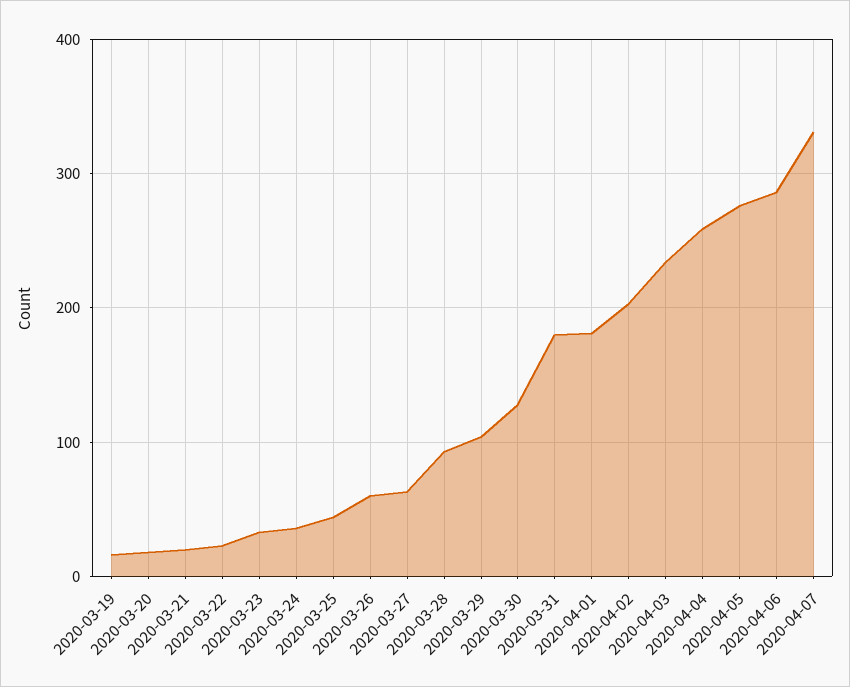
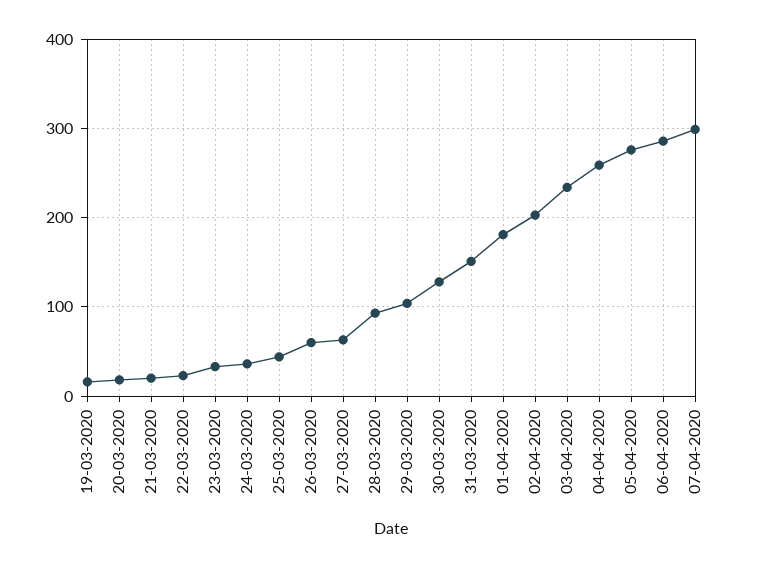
  {
    "2020-03-19": 20,
    "2020-03-20": 20,
    "2020-03-21": 20,
    "2020-03-22": 20,
    "2020-03-23": 30,
    "2020-03-24": 40,
    "2020-03-25": 40,
    "2020-03-26": 60,
    "2020-03-27": 60,
    "2020-03-28": 90,
    "2020-03-29": 100,
    "2020-03-30": 130,
-   "2020-03-31": 180,
+   "2020-03-31": 150,
    "2020-04-01": 180,
    "2020-04-02": 200,
    "2020-04-03": 230,
    "2020-04-04": 260,
    "2020-04-05": 280,
    "2020-04-06": 290,
-   "2020-04-07": 330
+   "2020-04-07": 300
  }

